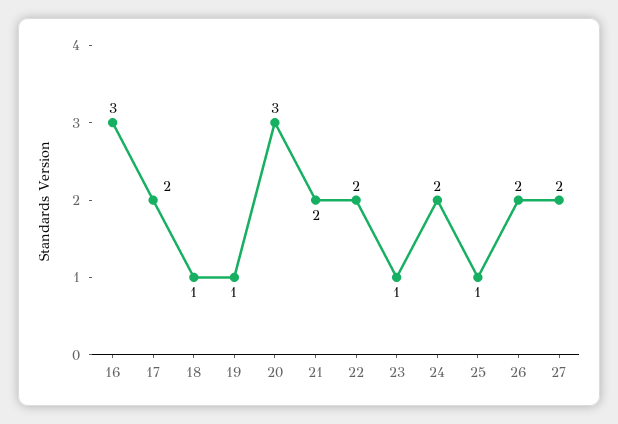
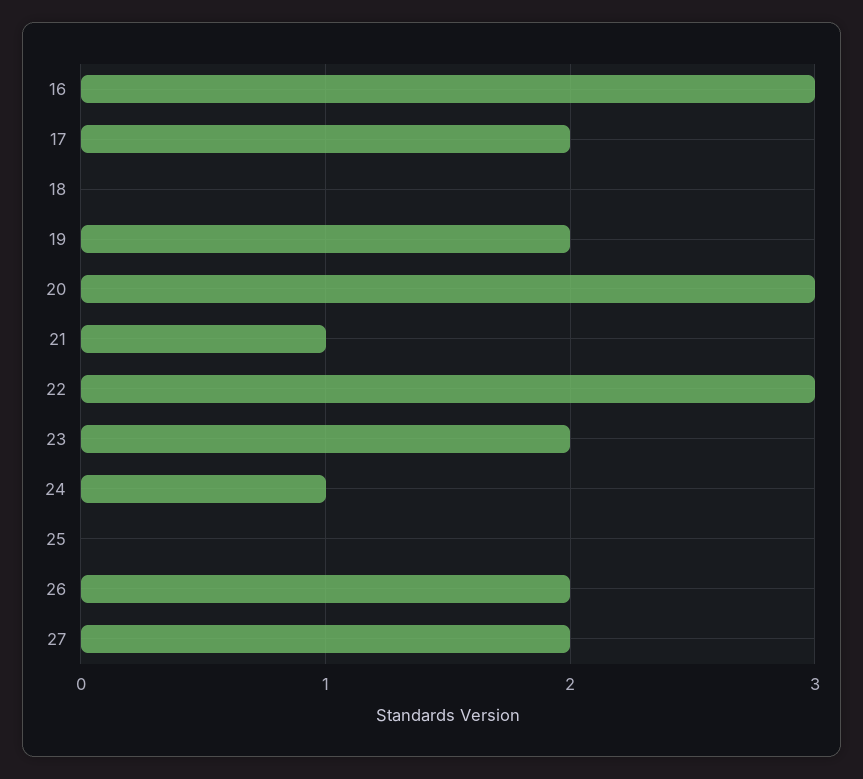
  {
    "16": 3,
    "17": 2,
-   "18": 1,
+   "18": 0,
-   "19": 1,
+   "19": 2,
    "20": 3,
-   "21": 2,
+   "21": 1,
-   "22": 2,
+   "22": 3,
-   "23": 1,
+   "23": 2,
-   "24": 2,
+   "24": 1,
-   "25": 1,
+   "25": 0,
    "26": 2,
    "27": 2
  }

